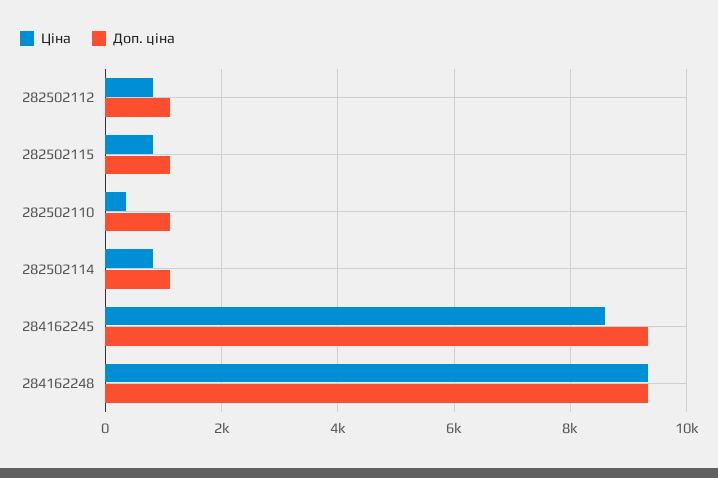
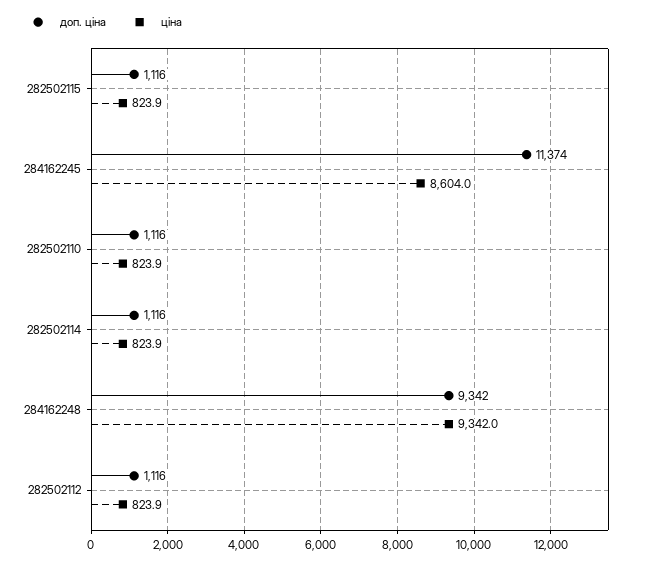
  {
    "Ціна": {
      "282502112": 823.9,
      "282502115": 823.9,
-     "282502110": 400,
+     "282502110": 823.9,
      "282502114": 823.9,
      "284162245": 8604,
      "284162248": 9342
    },
    "Доп. ціна": {
      "282502112": 1116,
      "282502115": 1116,
      "282502110": 1116,
      "282502114": 1116,
-     "284162245": 9400,
+     "284162245": 11374,
      "284162248": 9342
    }
  }

